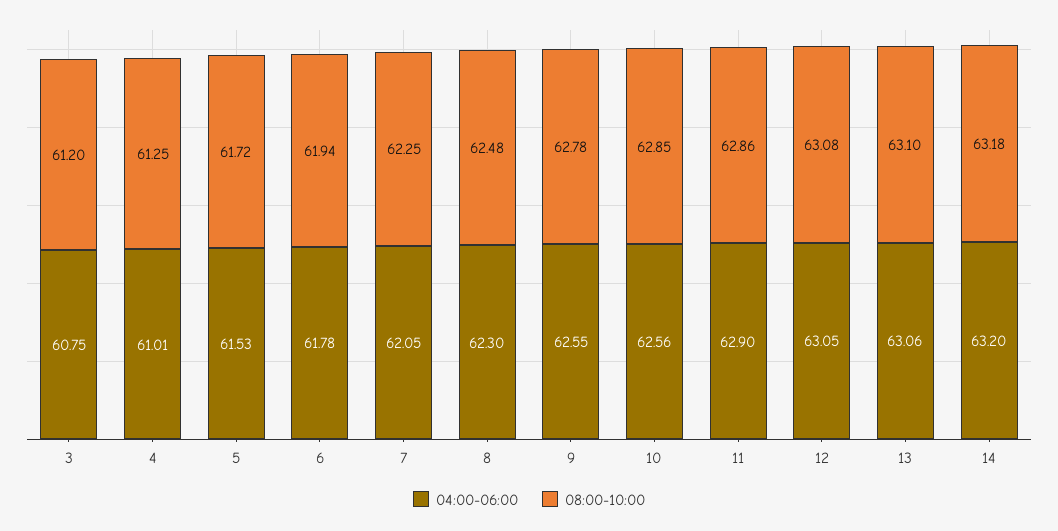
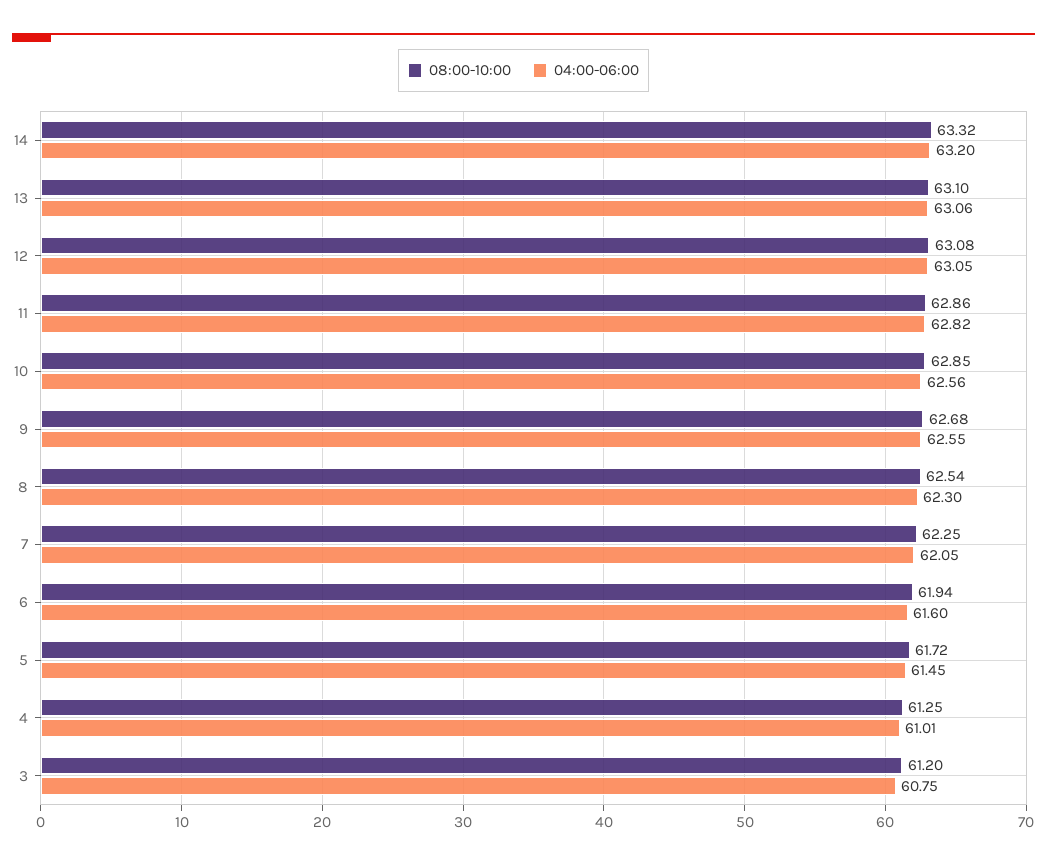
  {
    "04:00-06:00": {
      "3": 60.75,
      "4": 61.01,
-     "5": 61.53,
+     "5": 61.45,
-     "6": 61.78,
+     "6": 61.6,
      "7": 62.05,
      "8": 62.3,
      "9": 62.55,
      "10": 62.56,
-     "11": 62.9,
+     "11": 62.82,
      "12": 63.05,
      "13": 63.06,
      "14": 63.2
    },
    "08:00-10:00": {
      "3": 61.2,
      "4": 61.25,
      "5": 61.72,
      "6": 61.94,
      "7": 62.25,
-     "8": 62.48,
+     "8": 62.54,
-     "9": 62.78,
+     "9": 62.68,
      "10": 62.85,
      "11": 62.86,
      "12": 63.08,
      "13": 63.1,
-     "14": 63.18
+     "14": 63.32
    }
  }

